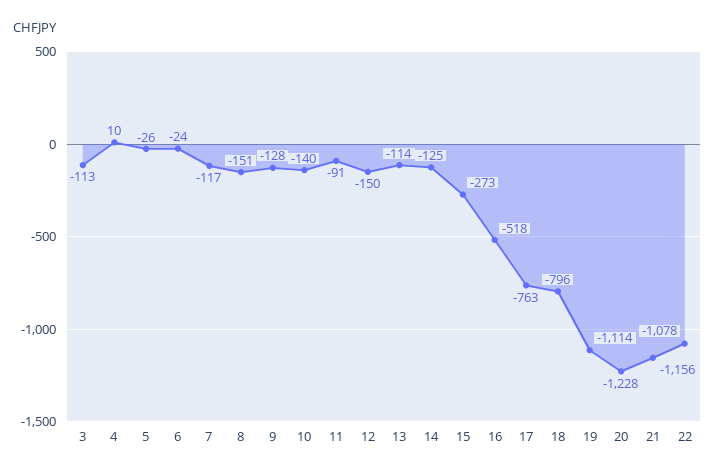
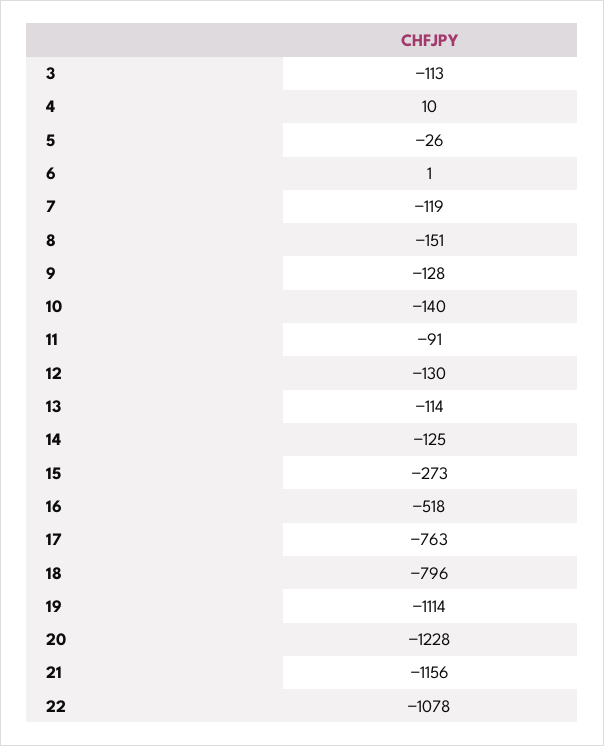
  {
    "3": -113,
    "4": 10,
    "5": -26,
-   "6": -24,
+   "6": 1,
-   "7": -117,
+   "7": -119,
    "8": -151,
    "9": -128,
    "10": -140,
    "11": -91,
-   "12": -150,
+   "12": -130,
    "13": -114,
    "14": -125,
    "15": -273,
    "16": -518,
    "17": -763,
    "18": -796,
    "19": -1114,
    "20": -1228,
    "21": -1156,
    "22": -1078
  }

